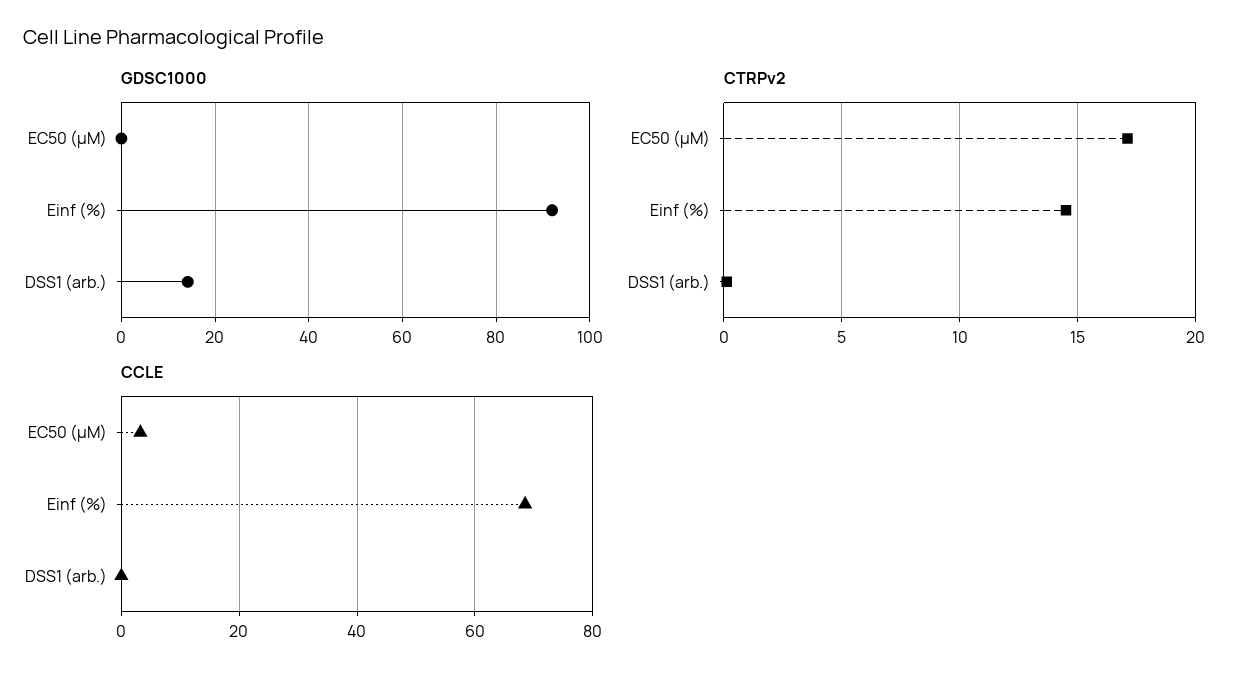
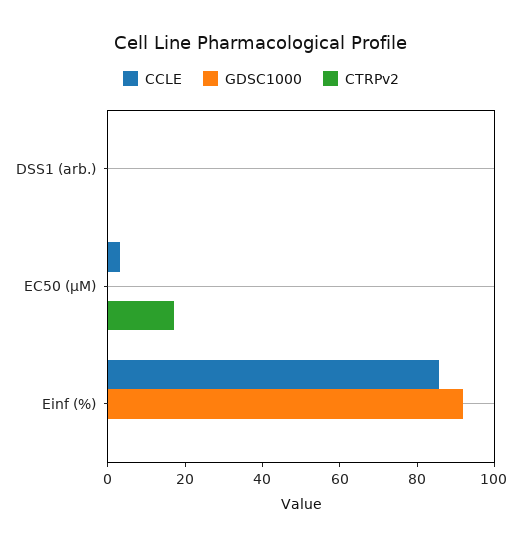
  {
    "GDSC1000": {
      "EC50 (µM)": 0,
      "Einf (%)": 92,
-     "DSS1 (arb.)": 14
+     "DSS1 (arb.)": 0
    },
    "CTRPv2": {
      "EC50 (µM)": 17,
-     "Einf (%)": 14.5,
+     "Einf (%)": 0,
      "DSS1 (arb.)": 0
    },
    "CCLE": {
      "EC50 (µM)": 4,
-     "Einf (%)": 68,
+     "Einf (%)": 85,
      "DSS1 (arb.)": 0
    }
  }

